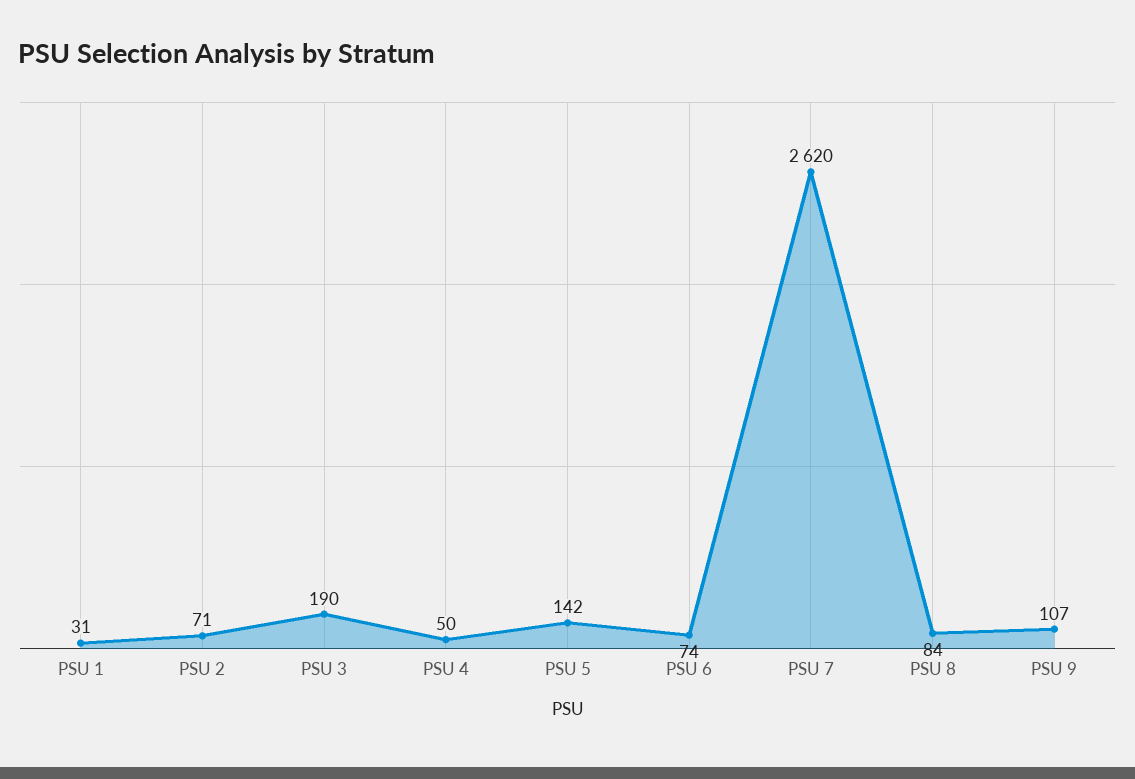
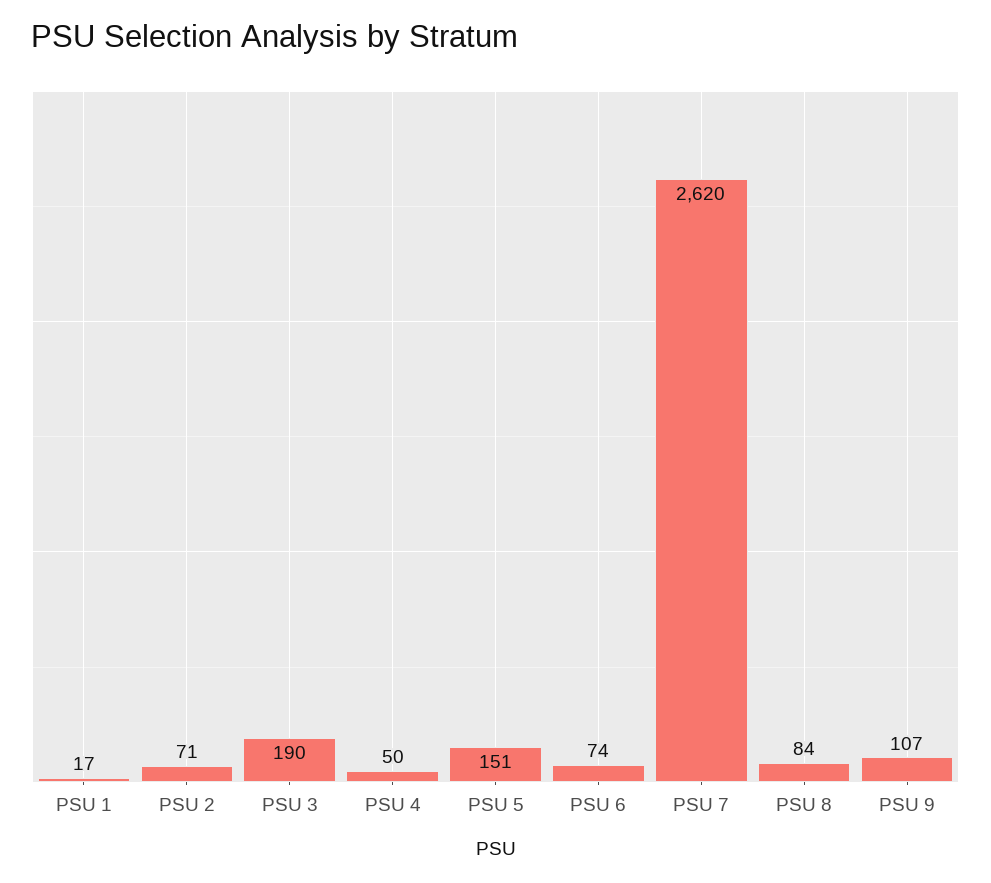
  {
-   "PSU 1": 31,
+   "PSU 1": 17,
    "PSU 2": 71,
    "PSU 3": 190,
    "PSU 4": 50,
-   "PSU 5": 142,
+   "PSU 5": 151,
    "PSU 6": 74,
    "PSU 7": 2620,
    "PSU 8": 84,
    "PSU 9": 107
  }

